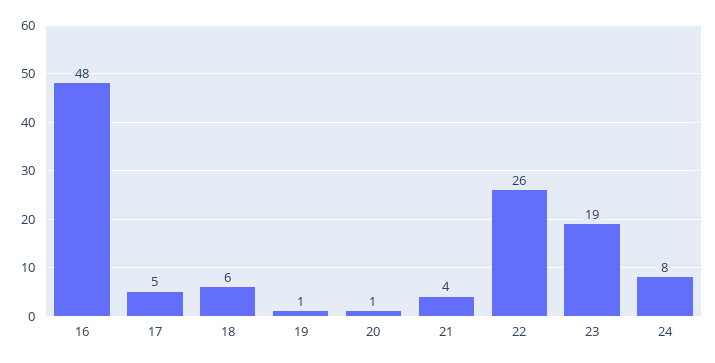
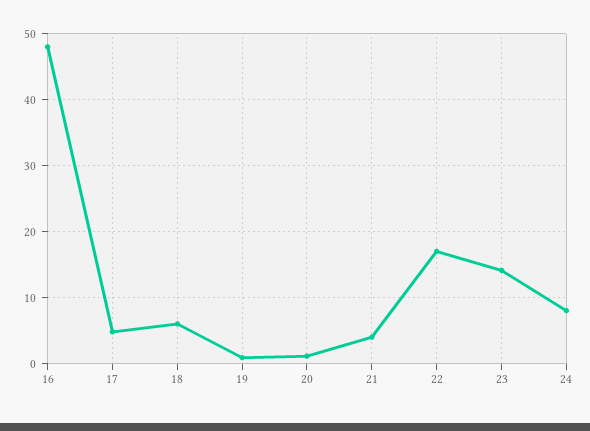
  {
    "16": 48,
    "17": 5,
    "18": 6,
    "19": 1,
    "20": 1,
    "21": 4,
-   "22": 26,
+   "22": 17,
-   "23": 19,
+   "23": 14,
    "24": 8
  }

